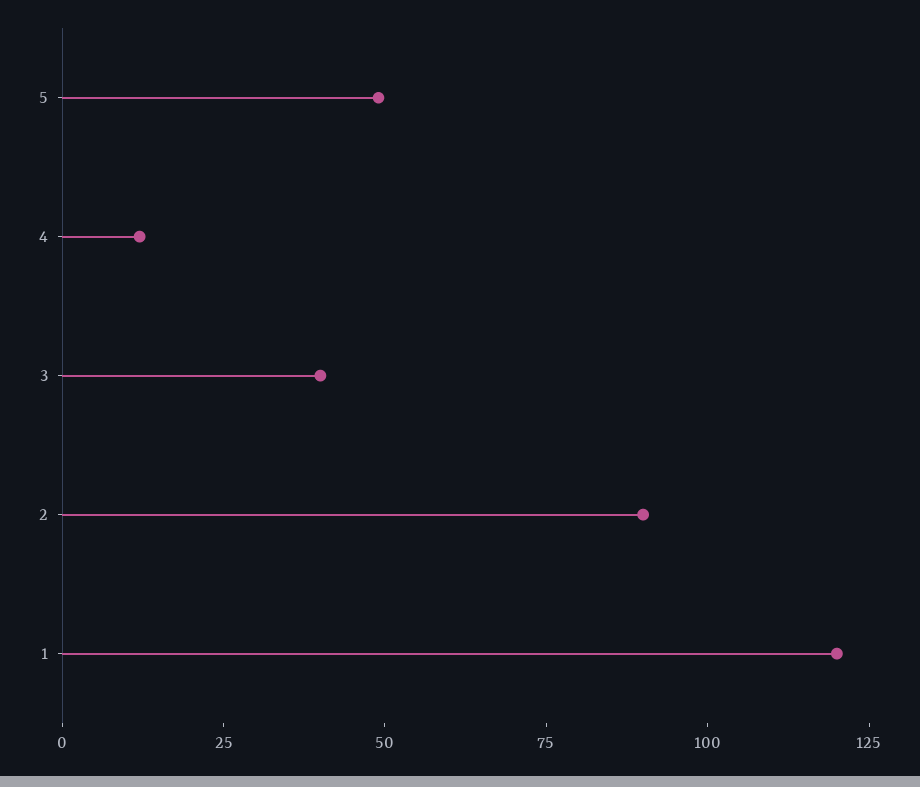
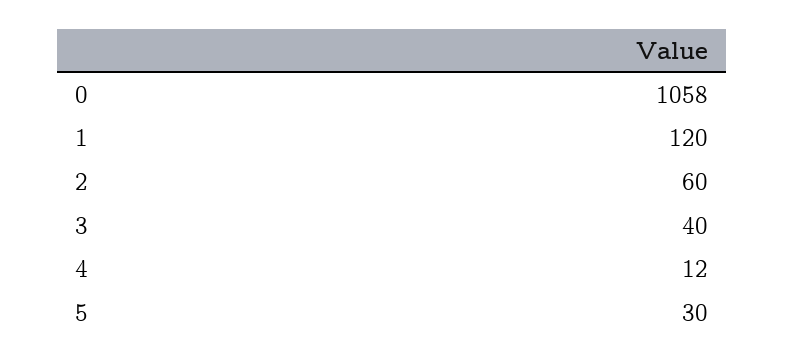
  {
-   "5": 50,
+   "5": 30,
    "4": 12,
    "3": 40,
-   "2": 90,
+   "2": 60,
-   "1": 120
+   "1": 120,
+   "0": 1058
  }

